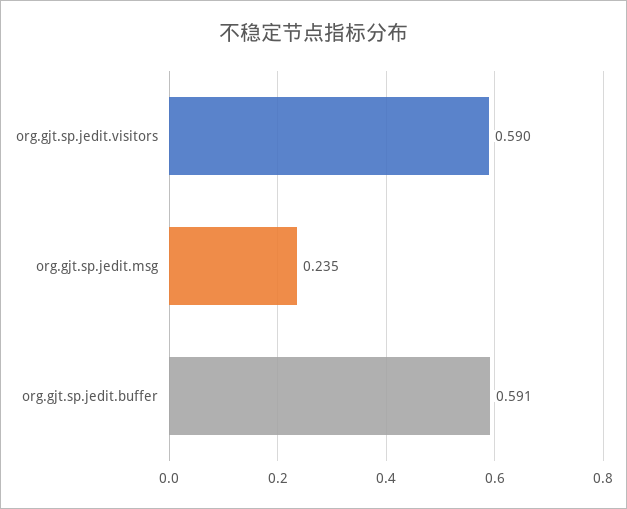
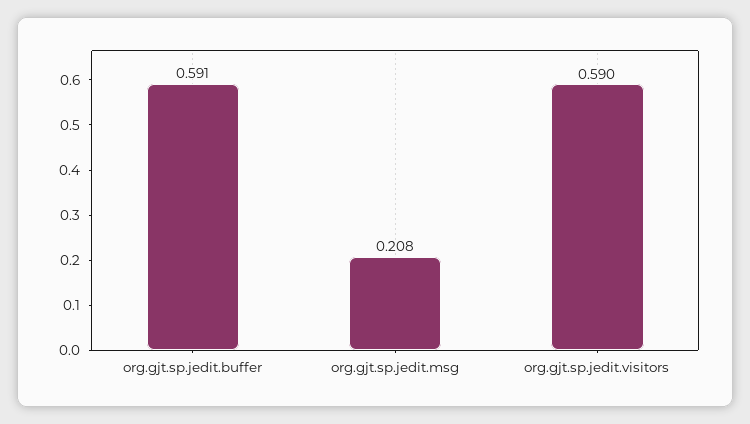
  {
    "org.gjt.sp.jedit.visitors": 0.59,
-   "org.gjt.sp.jedit.msg": 0.235,
+   "org.gjt.sp.jedit.msg": 0.208,
    "org.gjt.sp.jedit.buffer": 0.591
  }

